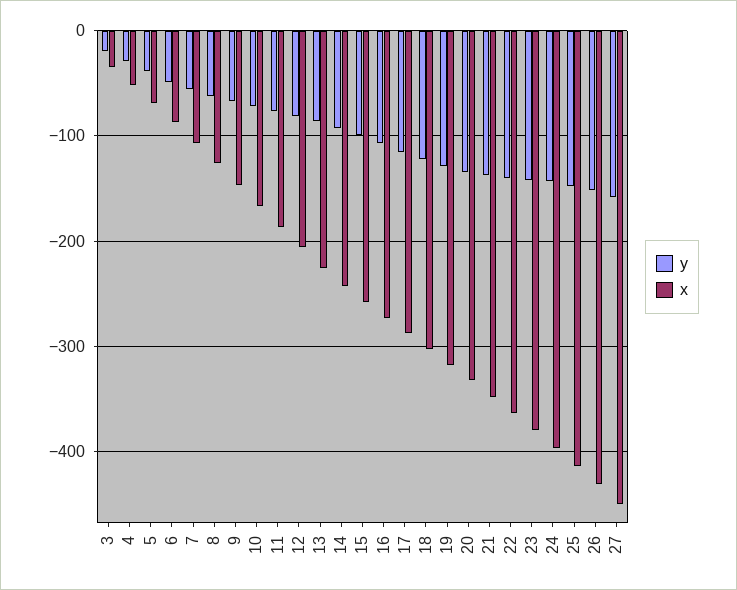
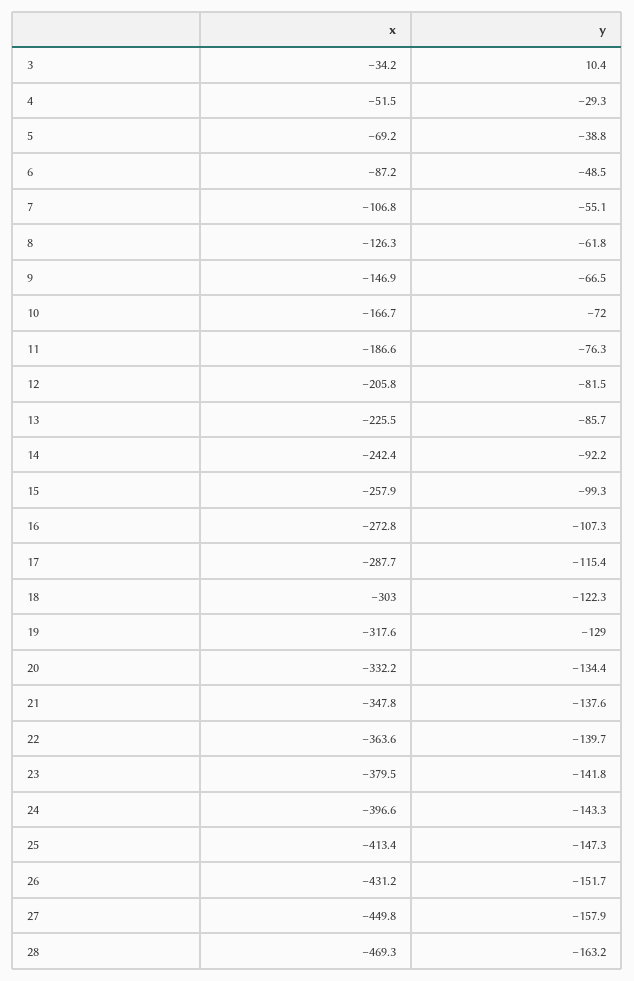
  {
    "y": {
-     "3": -20,
+     "3": 10.4,
      "4": -29.3,
      "5": -38.8,
      "6": -48.5,
      "7": -55.1,
      "8": -61.8,
      "9": -66.5,
      "10": -72,
      "11": -76.3,
      "12": -81.5,
      "13": -85.7,
      "14": -92.2,
      "15": -99.3,
      "16": -107.3,
      "17": -115.4,
      "18": -122.3,
      "19": -129,
      "20": -134.4,
      "21": -137.6,
      "22": -139.7,
      "23": -141.8,
      "24": -143.3,
      "25": -147.3,
      "26": -151.7,
-     "27": -157.9
+     "27": -157.9,
+     "28": -163.2
    },
    "x": {
      "3": -34.2,
      "4": -51.5,
      "5": -69.2,
      "6": -87.2,
      "7": -106.8,
      "8": -126.3,
      "9": -146.9,
      "10": -166.7,
      "11": -186.6,
      "12": -205.8,
      "13": -225.5,
      "14": -242.4,
      "15": -257.9,
      "16": -272.8,
      "17": -287.7,
      "18": -303,
      "19": -317.6,
      "20": -332.2,
      "21": -347.8,
      "22": -363.6,
      "23": -379.5,
      "24": -396.6,
      "25": -413.4,
      "26": -431.2,
-     "27": -449.8
+     "27": -449.8,
+     "28": -469.3
    }
  }

